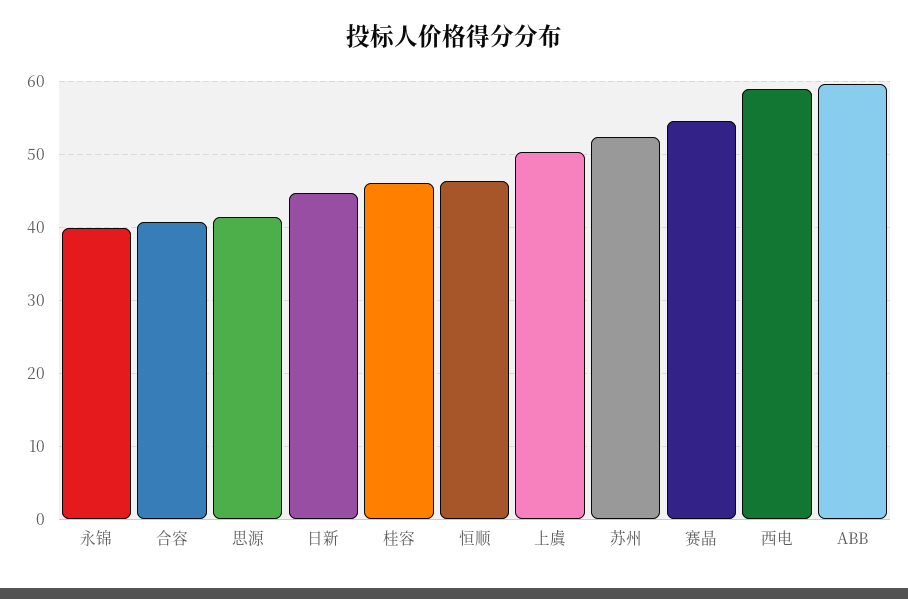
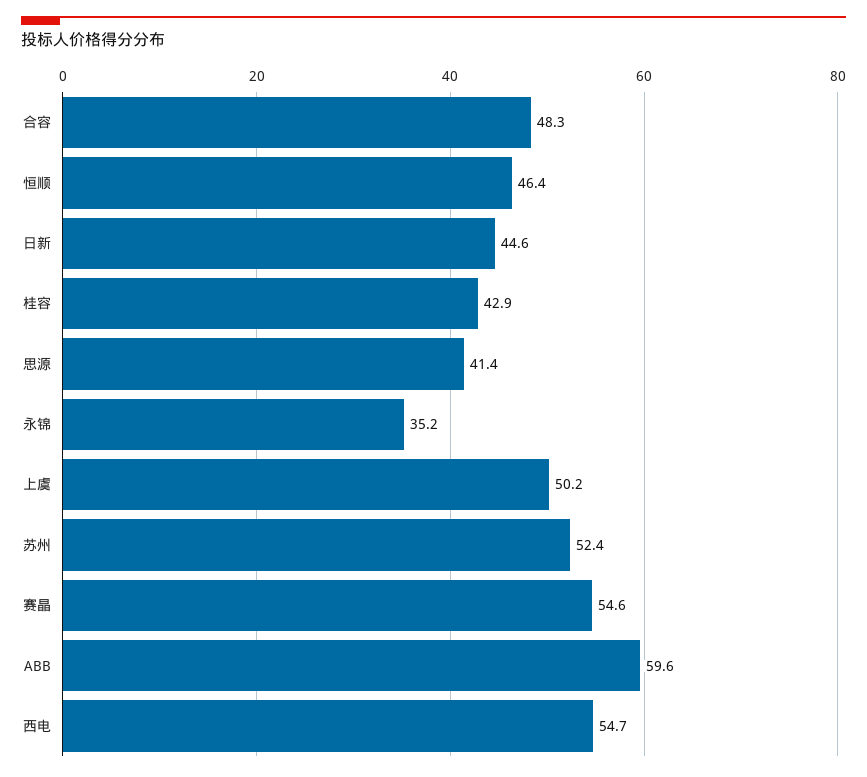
  {
-   "永锦": 40,
+   "永锦": 35.2,
-   "合容": 41,
+   "合容": 48.3,
    "思源": 41.4,
    "日新": 44.6,
-   "桂容": 46,
+   "桂容": 42.9,
    "恒顺": 46.4,
    "上虞": 50.2,
    "苏州": 52.4,
    "赛晶": 54.6,
-   "西电": 59,
+   "西电": 54.7,
    "ABB": 59.6
  }

